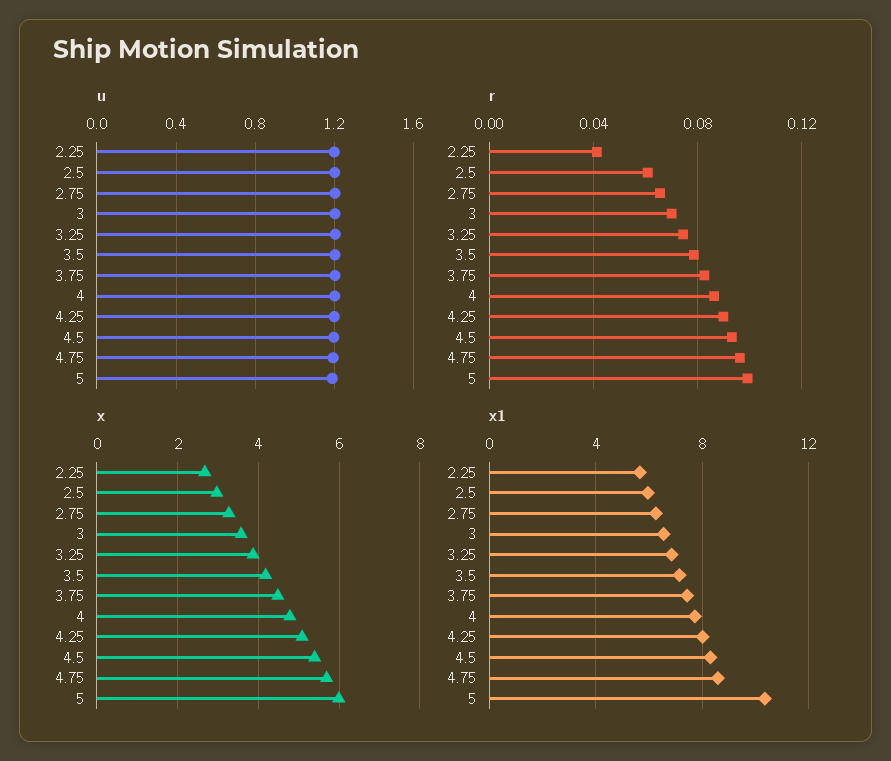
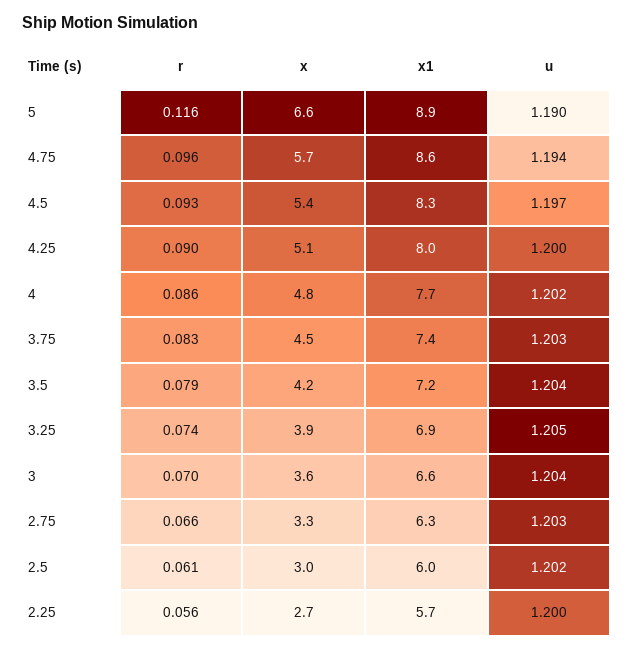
  {
    "u": {
      "2.25": 1.2,
      "2.5": 1.202,
      "2.75": 1.203,
      "3": 1.204,
      "3.25": 1.205,
      "3.5": 1.204,
      "3.75": 1.203,
      "4": 1.202,
      "4.25": 1.2,
      "4.5": 1.197,
      "4.75": 1.194,
      "5": 1.19
    },
    "r": {
-     "2.25": 0.04,
+     "2.25": 0.056,
      "2.5": 0.061,
      "2.75": 0.066,
      "3": 0.07,
      "3.25": 0.074,
      "3.5": 0.079,
      "3.75": 0.083,
      "4": 0.086,
      "4.25": 0.09,
      "4.5": 0.093,
      "4.75": 0.096,
-     "5": 0.1
+     "5": 0.116
    },
    "x": {
      "2.25": 2.7,
      "2.5": 3,
      "2.75": 3.3,
      "3": 3.6,
      "3.25": 3.9,
      "3.5": 4.2,
      "3.75": 4.5,
      "4": 4.8,
      "4.25": 5.1,
      "4.5": 5.4,
      "4.75": 5.7,
-     "5": 6
+     "5": 6.6
    },
    "x1": {
      "2.25": 5.7,
      "2.5": 6,
      "2.75": 6.3,
      "3": 6.6,
      "3.25": 6.9,
      "3.5": 7.2,
      "3.75": 7.4,
      "4": 7.7,
      "4.25": 8,
      "4.5": 8.3,
      "4.75": 8.6,
-     "5": 10.5
+     "5": 8.9
    }
  }

